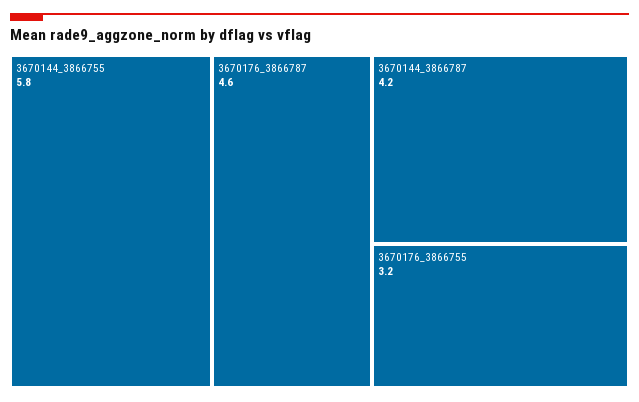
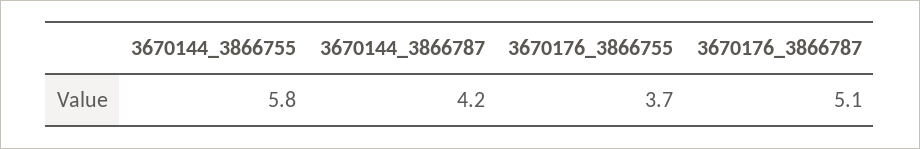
  {
    "3670144_3866755": 5.8,
-   "3670176_3866787": 4.6,
+   "3670176_3866787": 5.1,
    "3670144_3866787": 4.2,
-   "3670176_3866755": 3.2
+   "3670176_3866755": 3.7
  }

